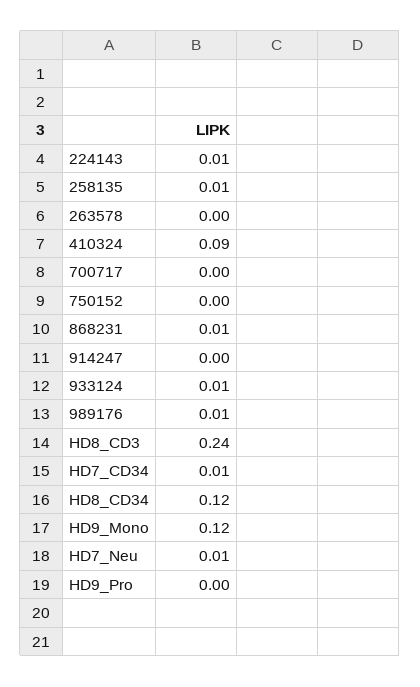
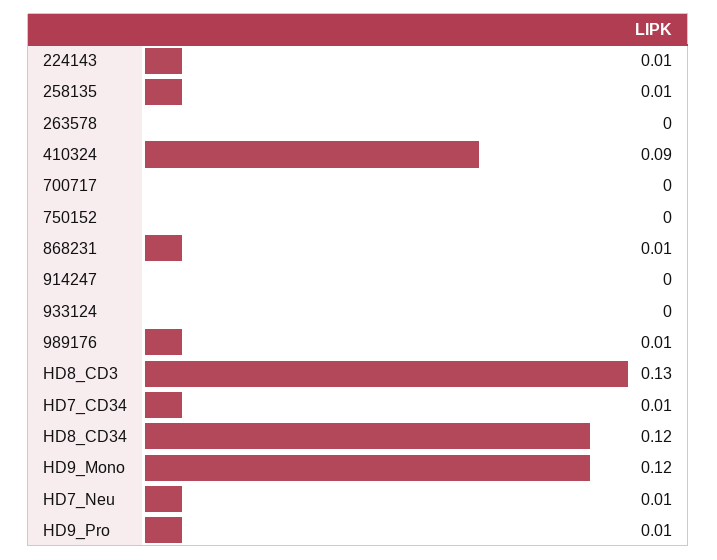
  {
    "224143": 0.01,
    "258135": 0.01,
    "263578": 0,
    "410324": 0.09,
    "700717": 0,
    "750152": 0,
    "868231": 0.01,
    "914247": 0,
-   "933124": 0.01,
+   "933124": 0,
    "989176": 0.01,
-   "HD8_CD3": 0.24,
+   "HD8_CD3": 0.13,
    "HD7_CD34": 0.01,
    "HD8_CD34": 0.12,
    "HD9_Mono": 0.12,
    "HD7_Neu": 0.01,
-   "HD9_Pro": 0
+   "HD9_Pro": 0.01
  }

